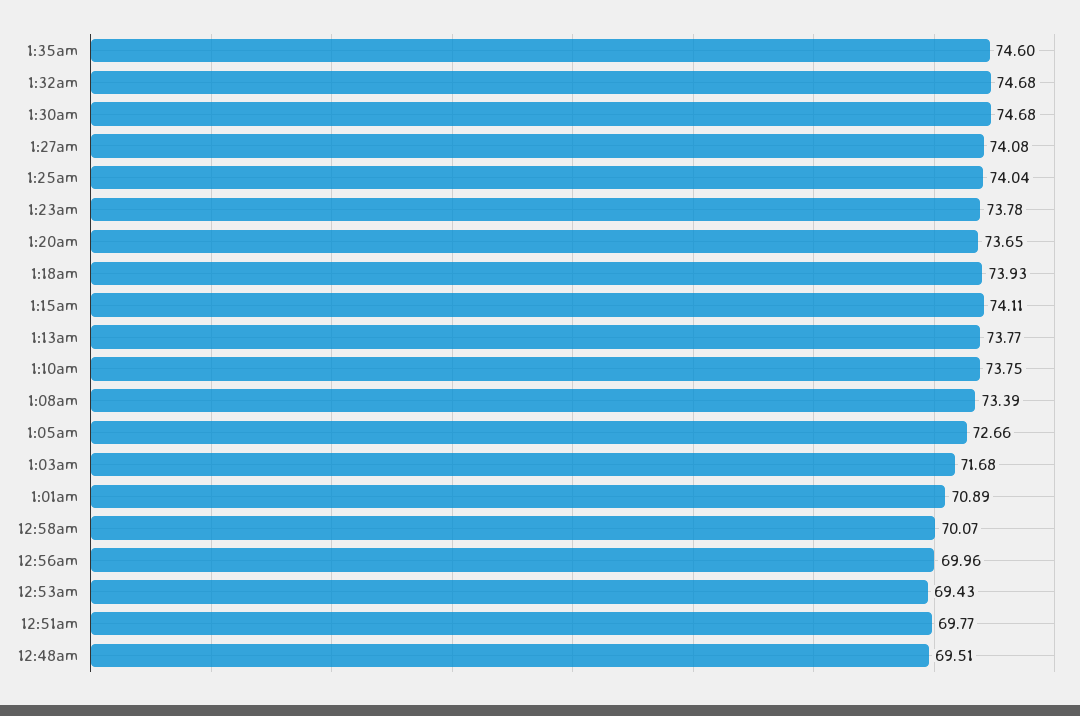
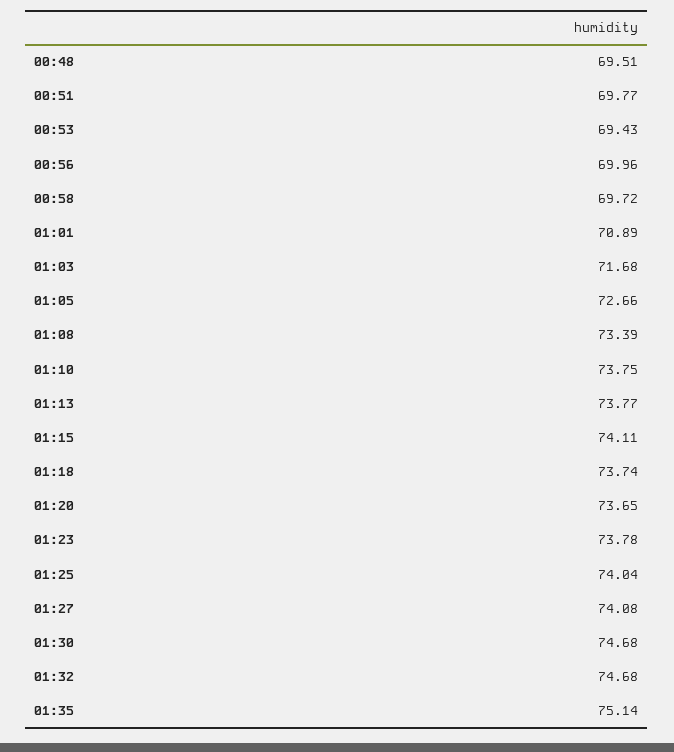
  {
-   "1:35am": 74.6,
+   "1:35am": 75.14,
    "1:32am": 74.68,
    "1:30am": 74.68,
    "1:27am": 74.08,
    "1:25am": 74.04,
    "1:23am": 73.78,
    "1:20am": 73.65,
-   "1:18am": 73.93,
+   "1:18am": 73.74,
    "1:15am": 74.11,
    "1:13am": 73.77,
    "1:10am": 73.75,
    "1:08am": 73.39,
    "1:05am": 72.66,
    "1:03am": 71.68,
    "1:01am": 70.89,
-   "12:58am": 70.07,
+   "12:58am": 69.72,
    "12:56am": 69.96,
    "12:53am": 69.43,
    "12:51am": 69.77,
    "12:48am": 69.51
  }

